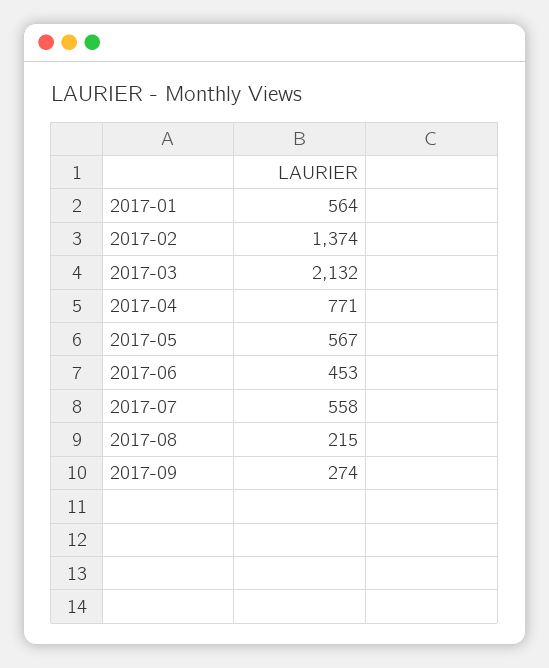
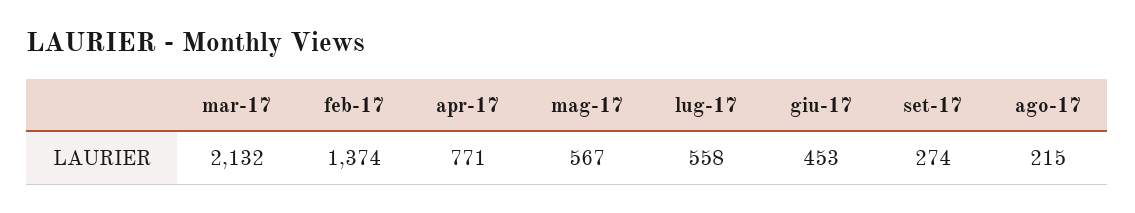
  {
-   "2017-01": 564,
    "2017-02": 1374,
    "2017-03": 2132,
    "2017-04": 771,
    "2017-05": 567,
    "2017-06": 453,
    "2017-07": 558,
    "2017-08": 215,
    "2017-09": 274
  }

